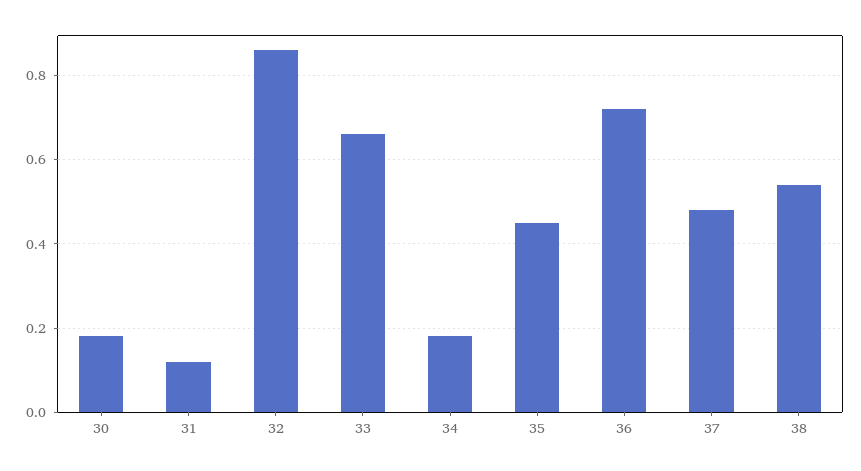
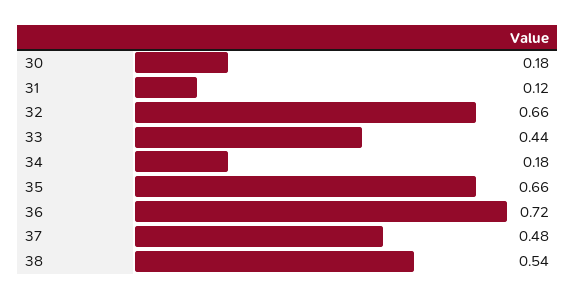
  {
    "30": 0.18,
    "31": 0.12,
-   "32": 0.85,
+   "32": 0.66,
-   "33": 0.65,
+   "33": 0.44,
    "34": 0.18,
-   "35": 0.45,
+   "35": 0.66,
    "36": 0.72,
    "37": 0.48,
    "38": 0.54
  }

